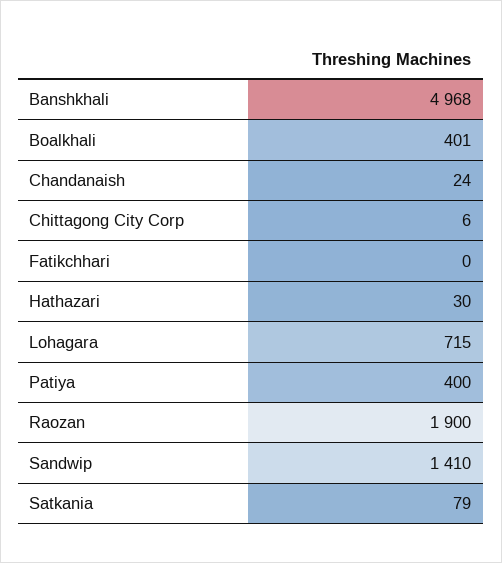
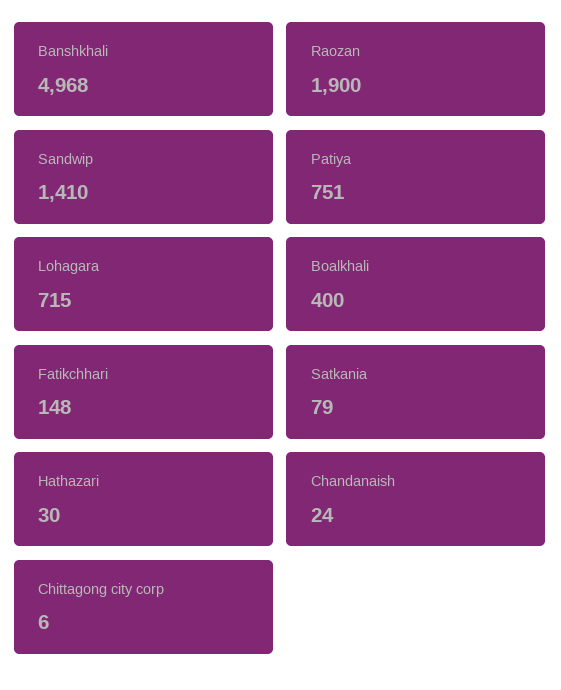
  {
    "Banshkhali": 4968,
-   "Boalkhali": 401,
+   "Boalkhali": 400,
    "Chandanaish": 24,
    "Chittagong City Corp": 6,
-   "Fatikchhari": 0,
+   "Fatikchhari": 148,
    "Hathazari": 30,
    "Lohagara": 715,
-   "Patiya": 400,
+   "Patiya": 751,
    "Raozan": 1900,
    "Sandwip": 1410,
    "Satkania": 79
  }

